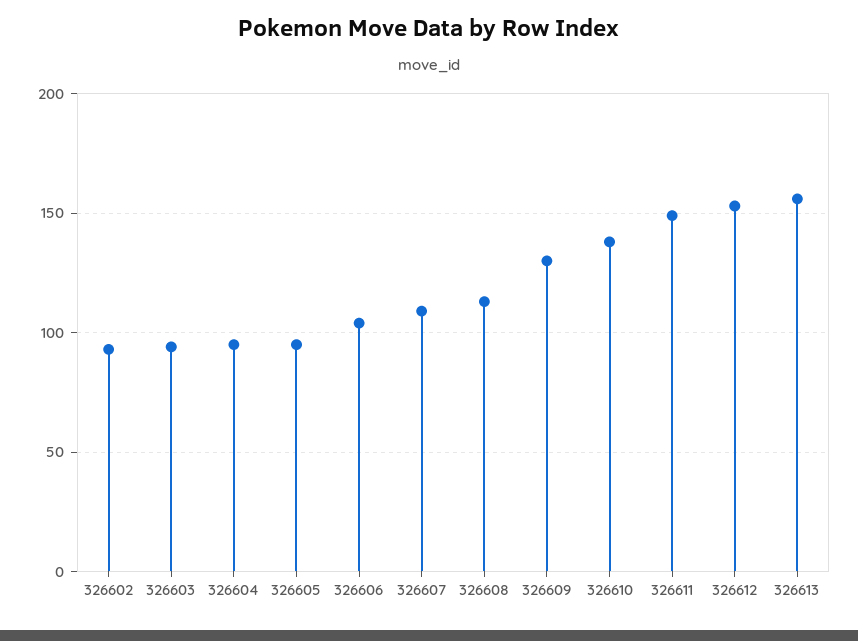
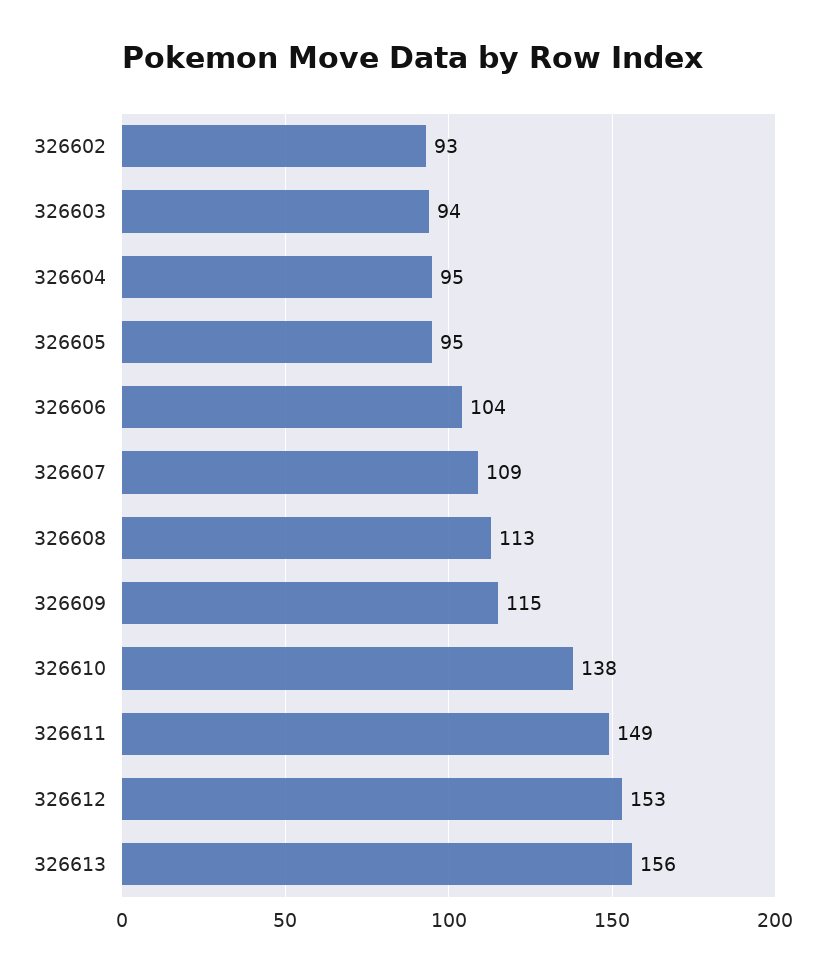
  {
    "326602": 93,
    "326603": 94,
    "326604": 95,
    "326605": 95,
    "326606": 104,
    "326607": 109,
    "326608": 113,
-   "326609": 130,
+   "326609": 115,
    "326610": 138,
    "326611": 149,
    "326612": 153,
    "326613": 156
  }

